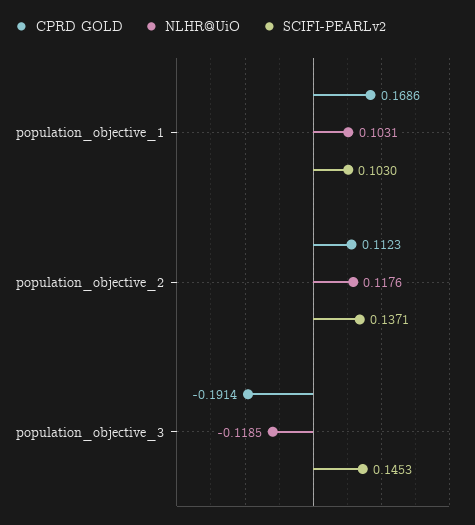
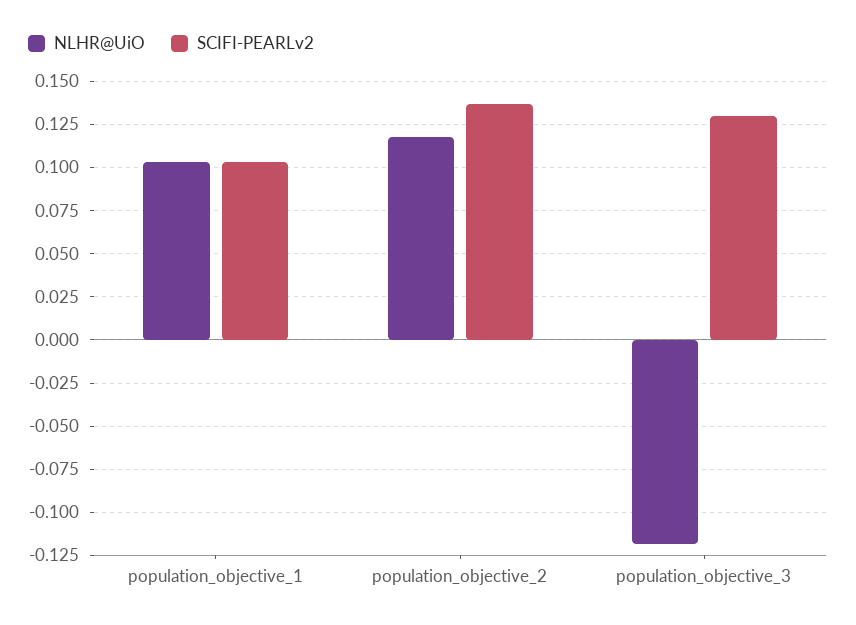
  {
-   "CPRD GOLD": {
-     "population_objective_1": 0.1686,
-     "population_objective_2": 0.1123,
-     "population_objective_3": -0.1914
-   },
    "NLHR@UiO": {
      "population_objective_1": 0.1031,
      "population_objective_2": 0.1176,
      "population_objective_3": -0.1185
    },
    "SCIFI-PEARLv2": {
      "population_objective_1": 0.103,
      "population_objective_2": 0.1371,
-     "population_objective_3": 0.1453
+     "population_objective_3": 0.13
    }
  }

